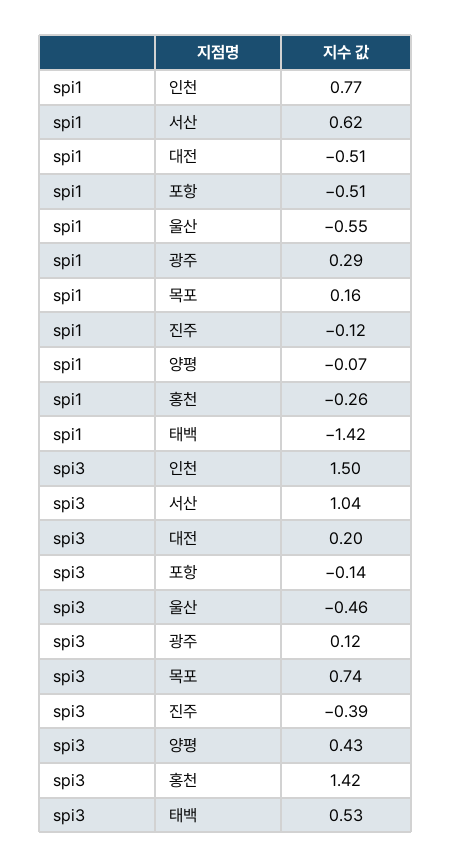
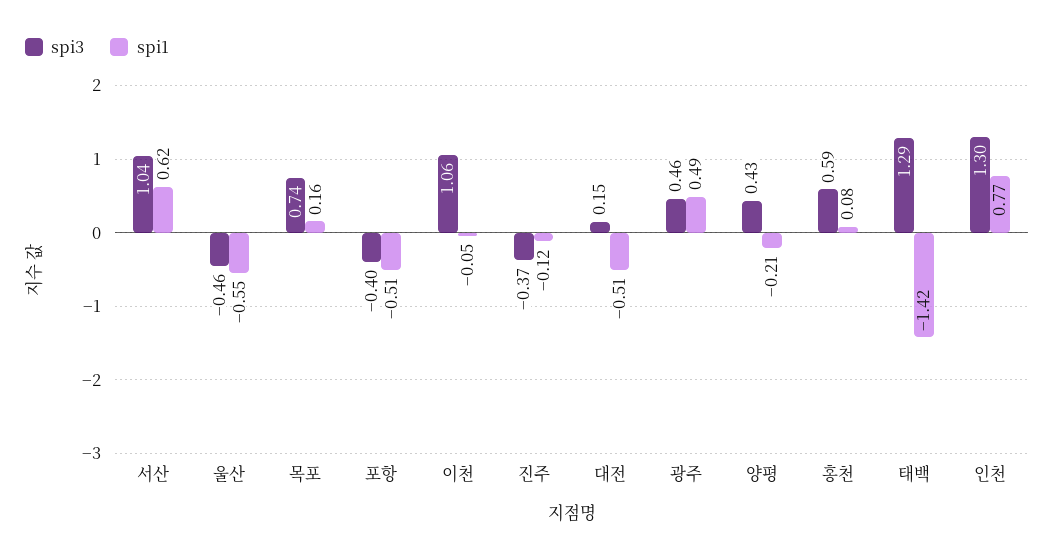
  {
    "spi1": {
      "인천": 0.77,
      "서산": 0.62,
      "대전": -0.51,
      "포항": -0.51,
      "울산": -0.55,
-     "광주": 0.29,
+     "광주": 0.49,
      "목포": 0.16,
      "진주": -0.12,
-     "양평": -0.07,
+     "양평": -0.21,
-     "홍천": -0.26,
+     "홍천": 0.08,
-     "태백": -1.42
+     "태백": -1.42,
+     "이천": -0.05
    },
    "spi3": {
-     "인천": 1.5,
+     "인천": 1.3,
      "서산": 1.04,
-     "대전": 0.2,
+     "대전": 0.15,
-     "포항": -0.14,
+     "포항": -0.4,
      "울산": -0.46,
-     "광주": 0.12,
+     "광주": 0.46,
      "목포": 0.74,
-     "진주": -0.39,
+     "진주": -0.37,
      "양평": 0.43,
-     "홍천": 1.42,
+     "홍천": 0.59,
-     "태백": 0.53
+     "태백": 1.29,
+     "이천": 1.06
    }
  }

